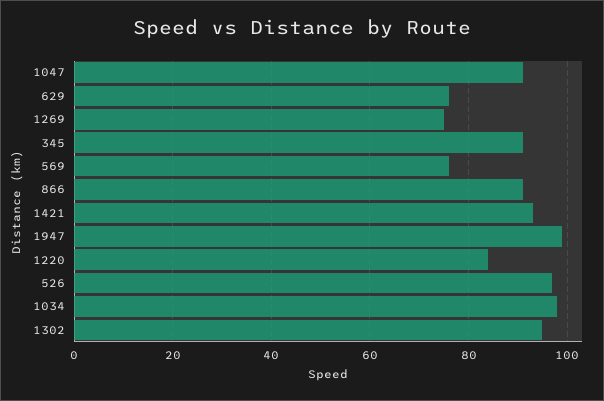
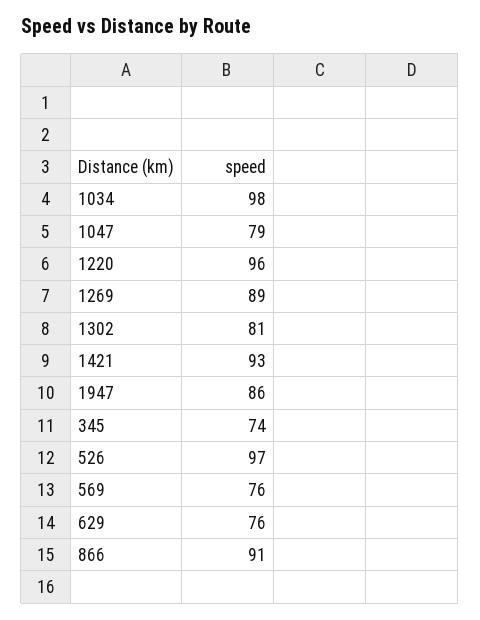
  {
-   "1047": 90,
+   "1047": 79,
    "629": 76,
-   "1269": 75,
+   "1269": 89,
-   "345": 90,
+   "345": 74,
    "569": 76,
    "866": 91,
    "1421": 93,
-   "1947": 100,
+   "1947": 86,
-   "1220": 85,
+   "1220": 96,
    "526": 97,
    "1034": 98,
-   "1302": 95
+   "1302": 81
  }

